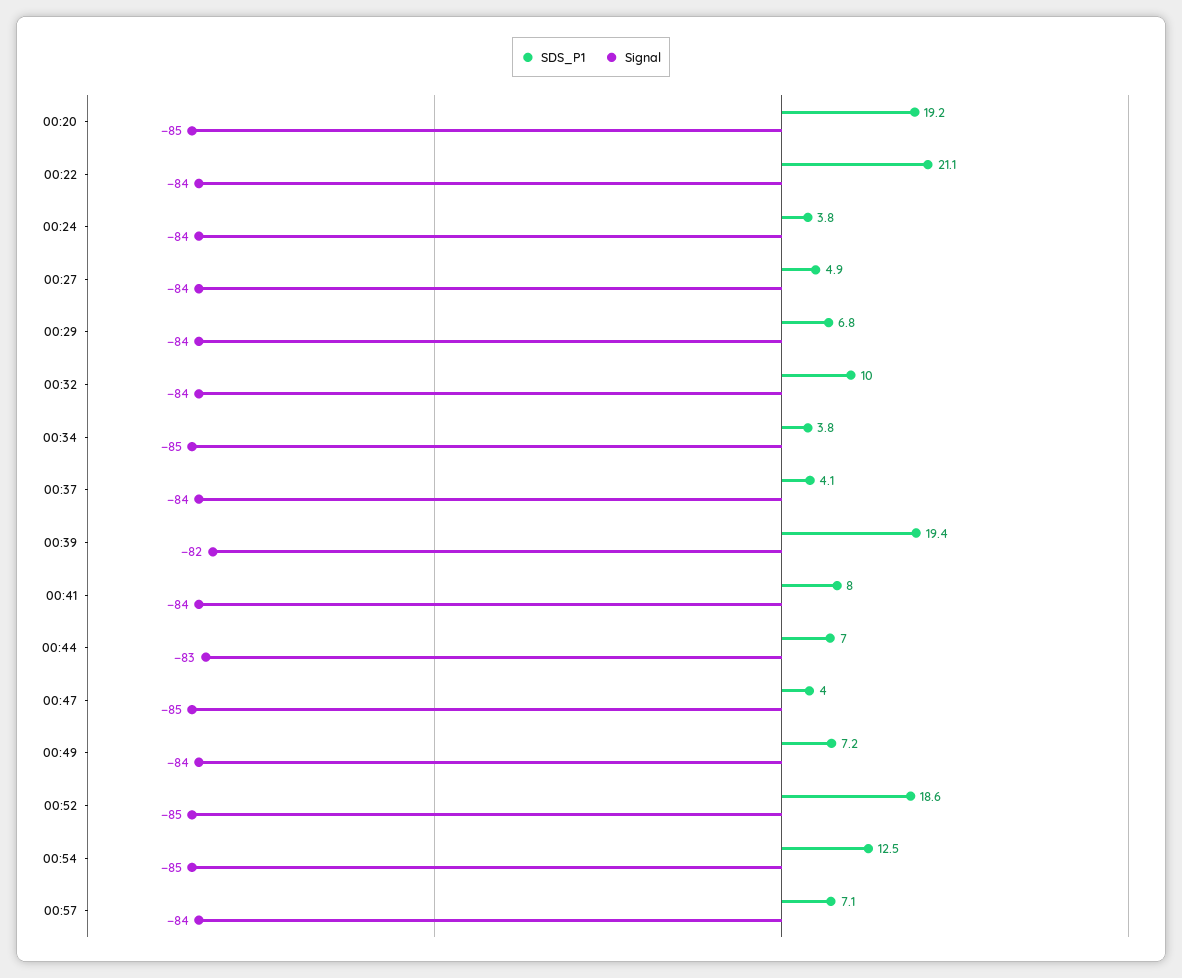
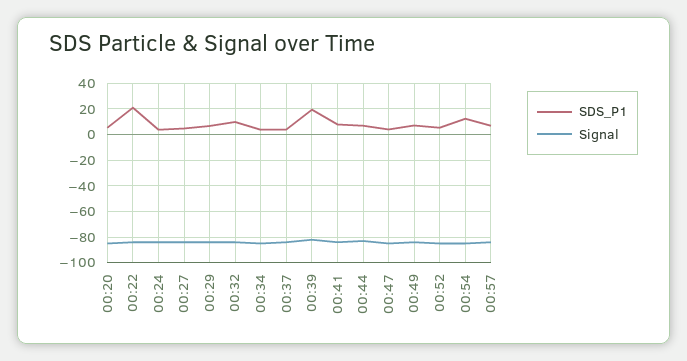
  {
    "SDS_P1": {
-     "00:20": 19.2,
+     "00:20": 5,
      "00:22": 21.1,
      "00:24": 3.8,
      "00:27": 4.9,
      "00:29": 6.8,
      "00:32": 10,
      "00:34": 3.8,
      "00:37": 4.1,
      "00:39": 19.4,
      "00:41": 8,
      "00:44": 7,
      "00:47": 4,
      "00:49": 7.2,
-     "00:52": 18.6,
+     "00:52": 5,
      "00:54": 12.5,
      "00:57": 7.1
    },
    "Signal": {
      "00:20": -85,
      "00:22": -84,
      "00:24": -84,
      "00:27": -84,
      "00:29": -84,
      "00:32": -84,
      "00:34": -85,
      "00:37": -84,
      "00:39": -82,
      "00:41": -84,
      "00:44": -83,
      "00:47": -85,
      "00:49": -84,
      "00:52": -85,
      "00:54": -85,
      "00:57": -84
    }
  }

